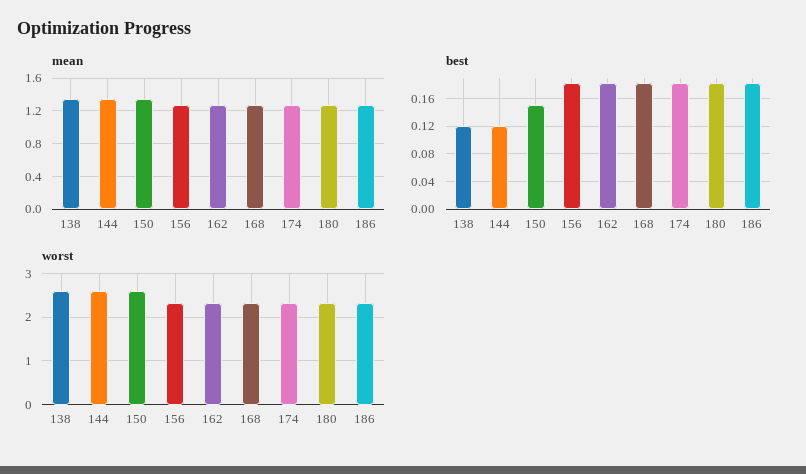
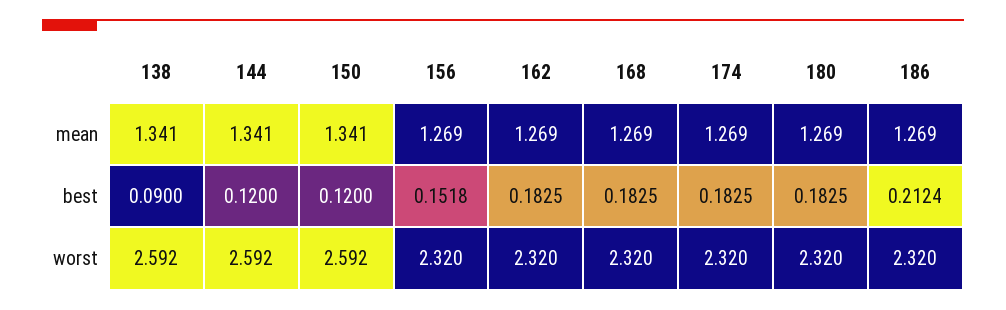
  {
    "mean": {
      "138": 1.341,
      "144": 1.341,
      "150": 1.341,
      "156": 1.269,
      "162": 1.269,
      "168": 1.269,
      "174": 1.269,
      "180": 1.269,
      "186": 1.269
    },
    "best": {
-     "138": 0.12,
+     "138": 0.09,
      "144": 0.12,
-     "150": 0.15,
+     "150": 0.12,
-     "156": 0.18,
+     "156": 0.1518,
      "162": 0.1825,
      "168": 0.1825,
      "174": 0.1825,
      "180": 0.1825,
-     "186": 0.18
+     "186": 0.2124
    },
    "worst": {
      "138": 2.592,
      "144": 2.592,
      "150": 2.592,
      "156": 2.32,
      "162": 2.32,
      "168": 2.32,
      "174": 2.32,
      "180": 2.32,
      "186": 2.32
    }
  }

